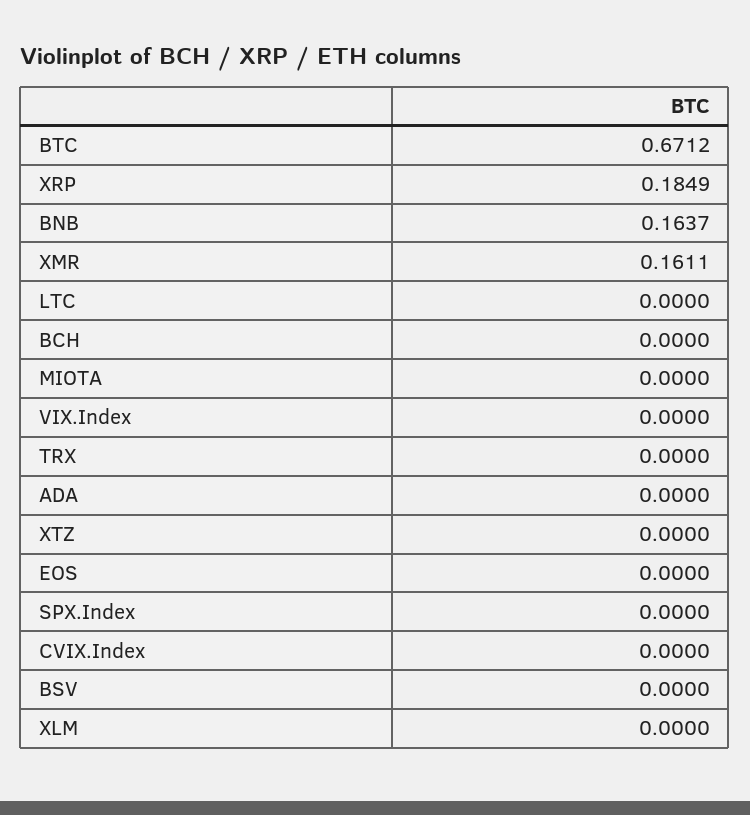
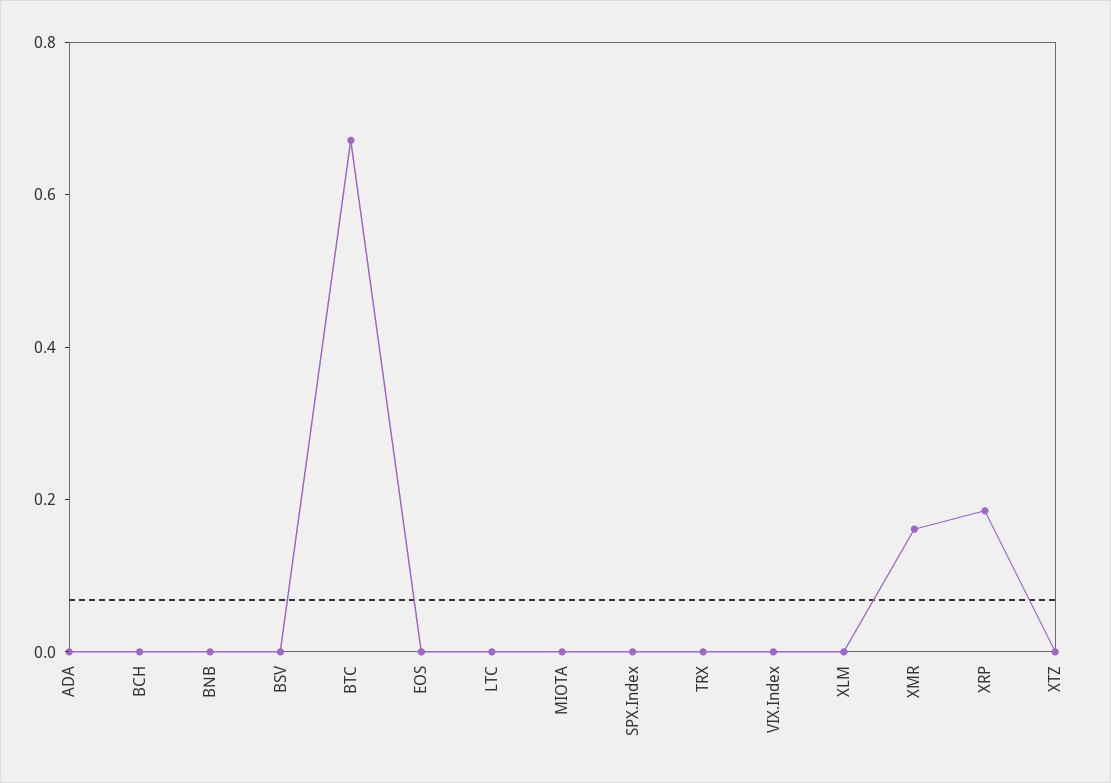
  {
    "BTC": 0.6712,
    "XRP": 0.1849,
-   "BNB": 0.1637,
+   "BNB": 0,
    "XMR": 0.1611,
    "LTC": 0,
    "BCH": 0,
    "MIOTA": 0,
    "VIX.Index": 0,
    "TRX": 0,
    "ADA": 0,
    "XTZ": 0,
    "EOS": 0,
    "SPX.Index": 0,
-   "CVIX.Index": 0,
    "BSV": 0,
    "XLM": 0
  }

